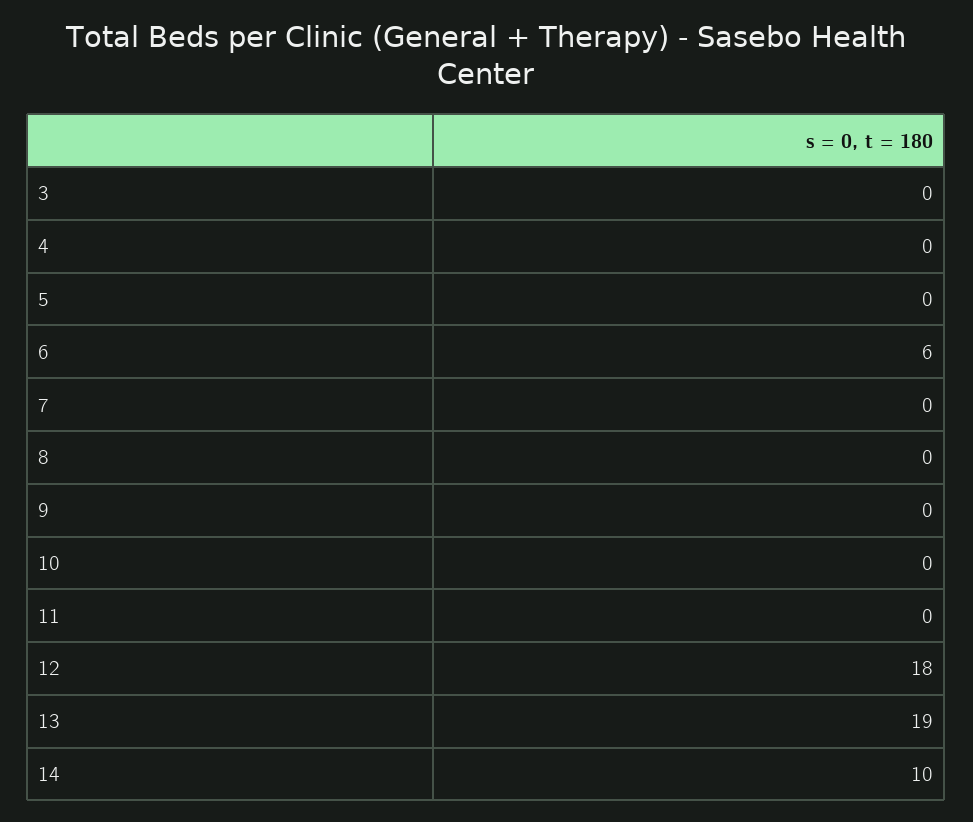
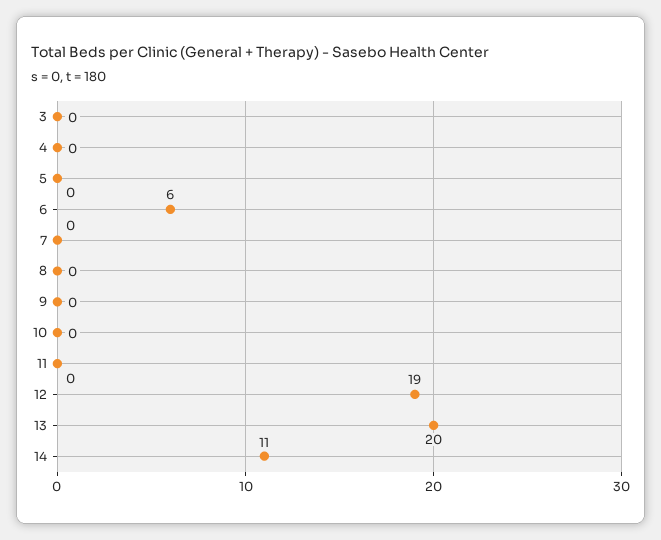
  {
    "3": 0,
    "4": 0,
    "5": 0,
    "6": 6,
    "7": 0,
    "8": 0,
    "9": 0,
    "10": 0,
    "11": 0,
-   "12": 18,
+   "12": 19,
-   "13": 19,
+   "13": 20,
-   "14": 10
+   "14": 11
  }

